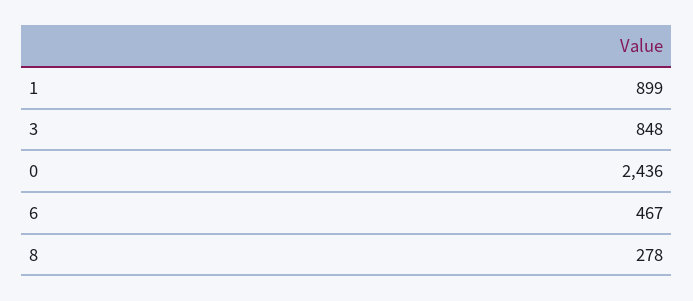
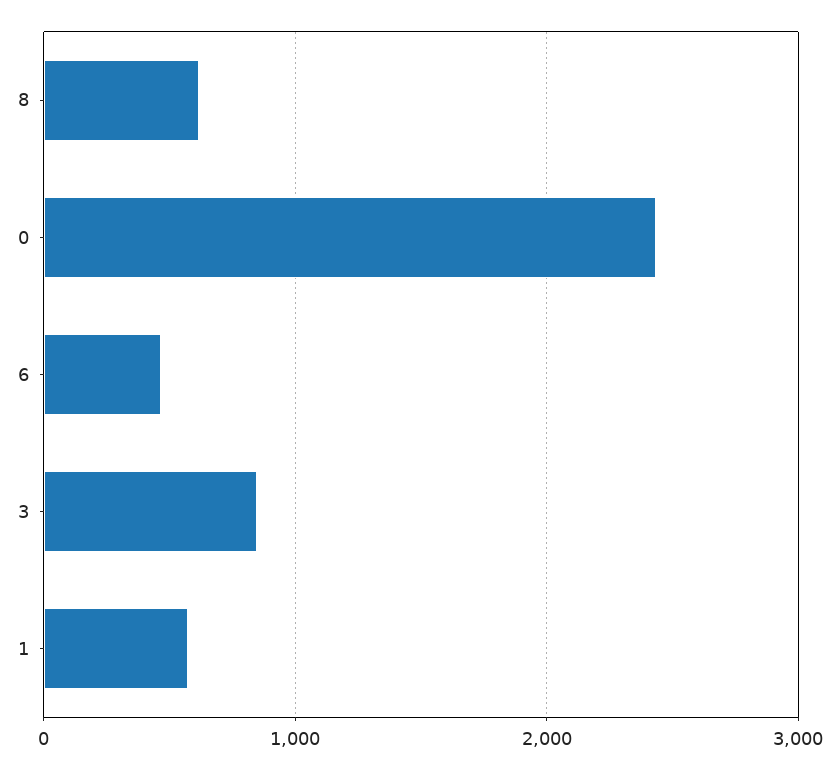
  {
-   "1": 899,
+   "1": 600,
    "3": 848,
    "0": 2436,
    "6": 467,
-   "8": 278
+   "8": 600
  }

